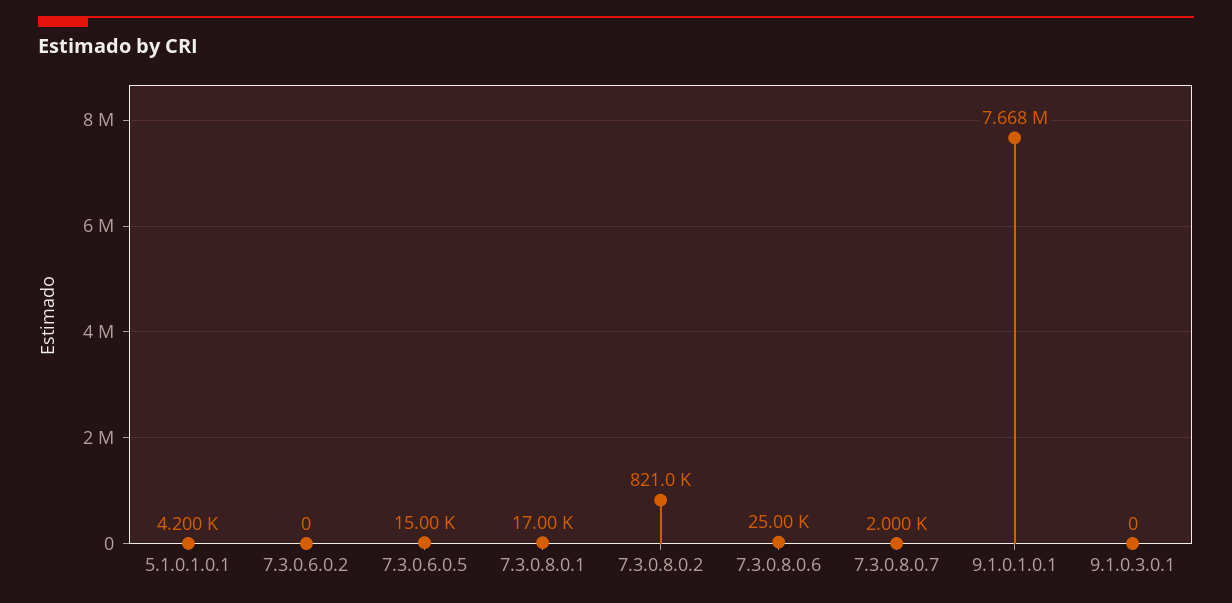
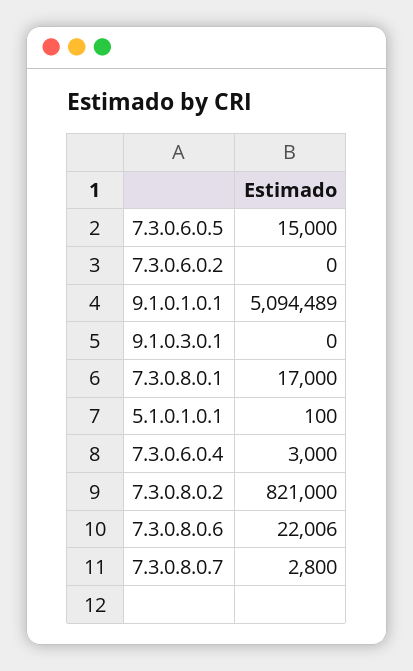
  {
-   "5.1.0.1.0.1": 4200,
+   "5.1.0.1.0.1": 100,
    "7.3.0.6.0.2": 0,
    "7.3.0.6.0.5": 15000,
    "7.3.0.8.0.1": 17000,
    "7.3.0.8.0.2": 821000,
-   "7.3.0.8.0.6": 25000,
+   "7.3.0.8.0.6": 22006,
-   "7.3.0.8.0.7": 2000,
+   "7.3.0.8.0.7": 2800,
-   "9.1.0.1.0.1": 7668000,
+   "9.1.0.1.0.1": 5094489,
-   "9.1.0.3.0.1": 0
+   "9.1.0.3.0.1": 0,
+   "7.3.0.6.0.4": 3000
  }

